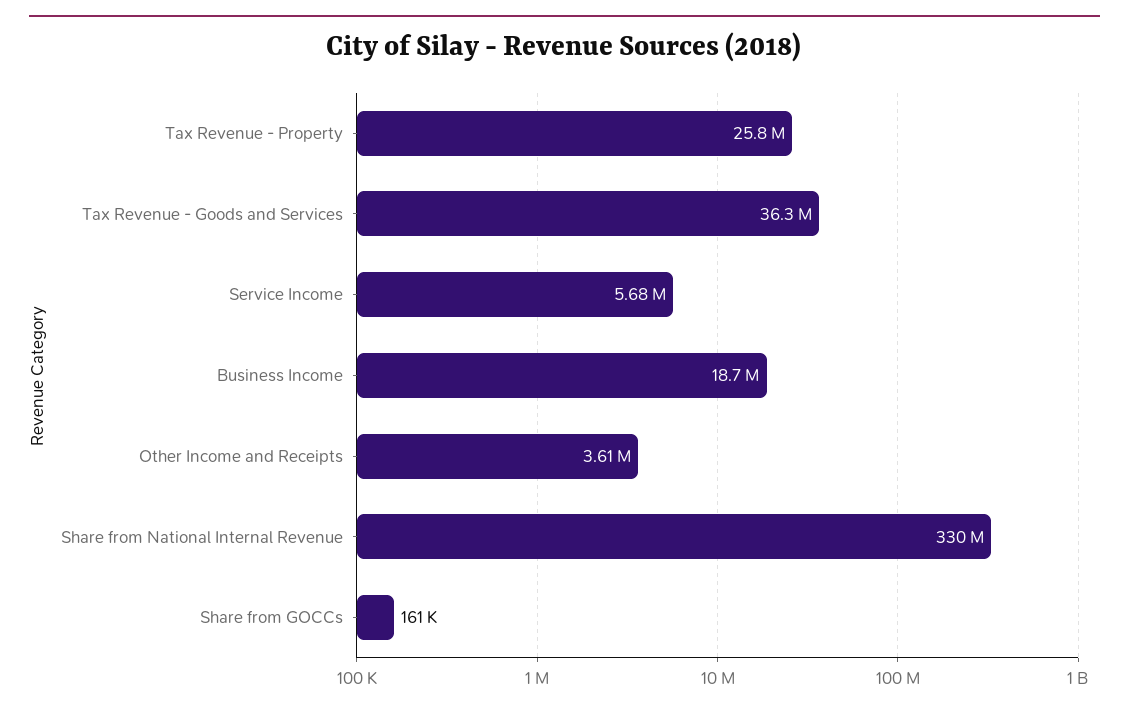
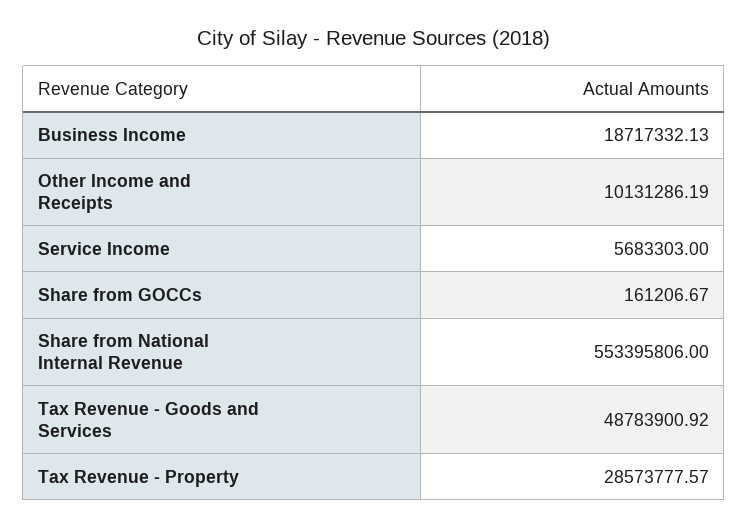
  {
-   "Tax Revenue - Property": 25800000,
+   "Tax Revenue - Property": 28573777.57,
-   "Tax Revenue - Goods and Services": 36300000,
+   "Tax Revenue - Goods and Services": 48783900.92,
    "Service Income": 5683303,
    "Business Income": 18717332.13,
-   "Other Income and Receipts": 3610000,
+   "Other Income and Receipts": 10131286.19,
-   "Share from National Internal Revenue": 330000000,
+   "Share from National Internal Revenue": 553395806,
    "Share from GOCCs": 161206.67
  }

